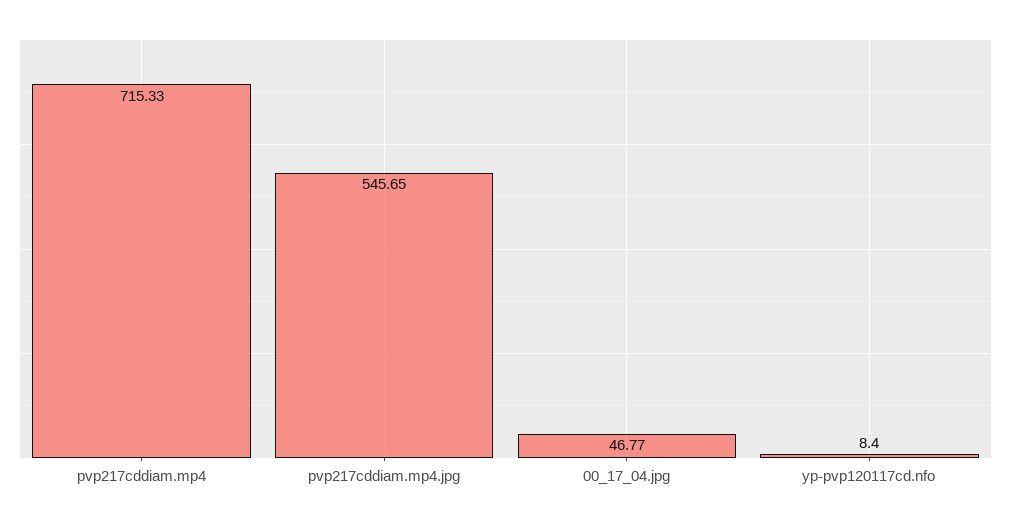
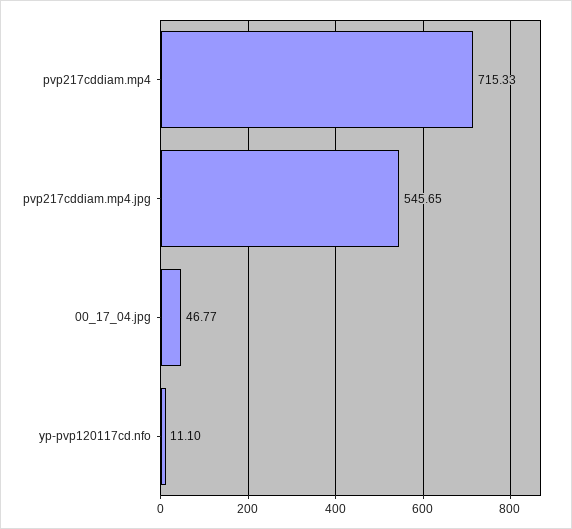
  {
    "pvp217cddiam.mp4": 715.33,
    "pvp217cddiam.mp4.jpg": 545.65,
    "00_17_04.jpg": 46.77,
-   "yp-pvp120117cd.nfo": 8.4
+   "yp-pvp120117cd.nfo": 11.1
  }

